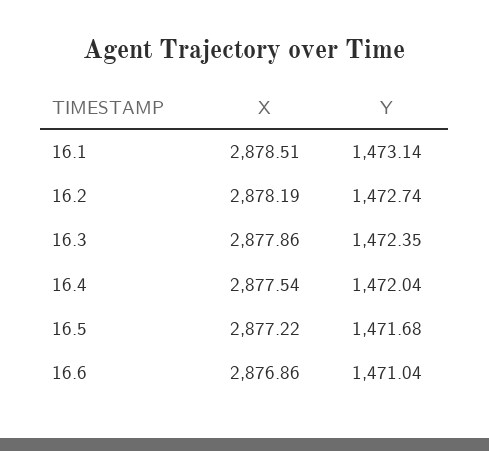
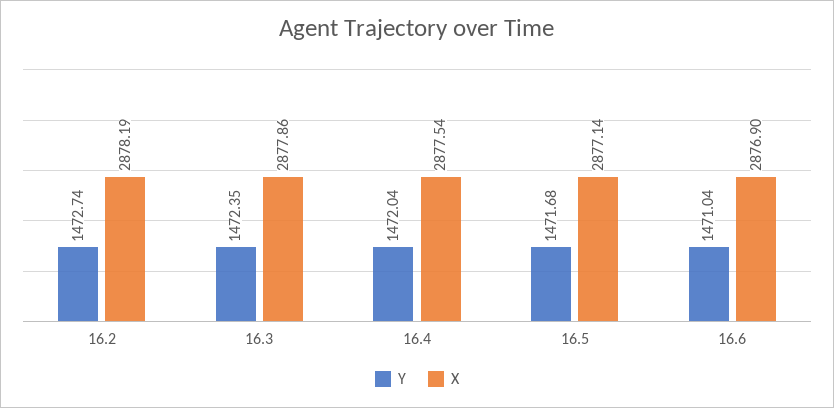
  {
    "X": {
-     "16.1": 2878.51,
      "16.2": 2878.19,
      "16.3": 2877.86,
      "16.4": 2877.54,
-     "16.5": 2877.22,
+     "16.5": 2877.14,
-     "16.6": 2876.86
+     "16.6": 2876.9
    },
    "Y": {
-     "16.1": 1473.14,
      "16.2": 1472.74,
      "16.3": 1472.35,
      "16.4": 1472.04,
      "16.5": 1471.68,
      "16.6": 1471.04
    }
  }

